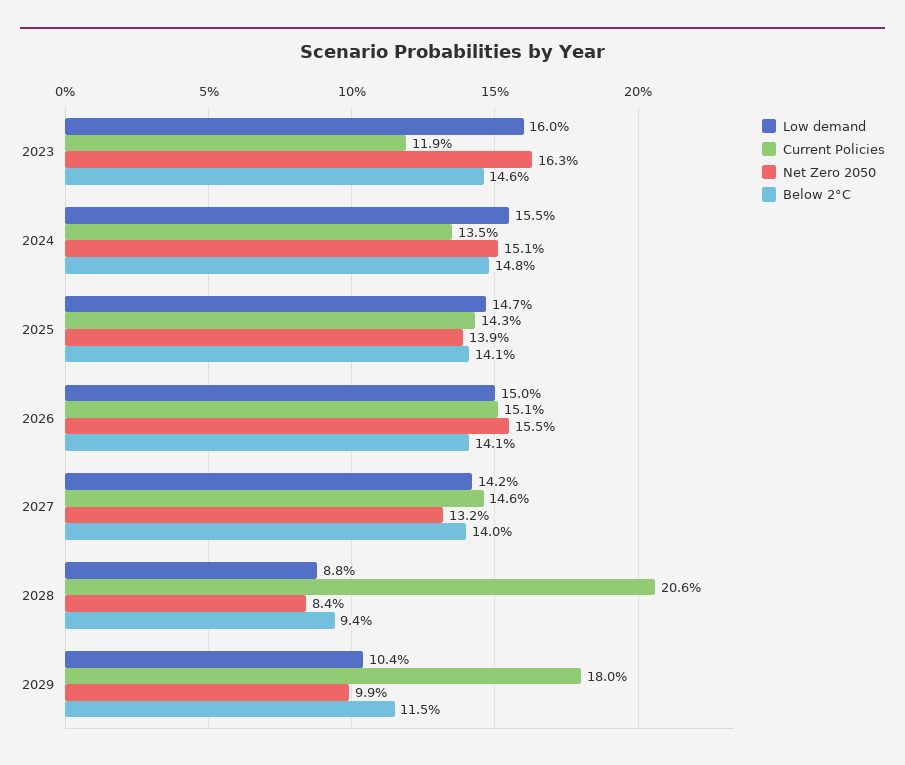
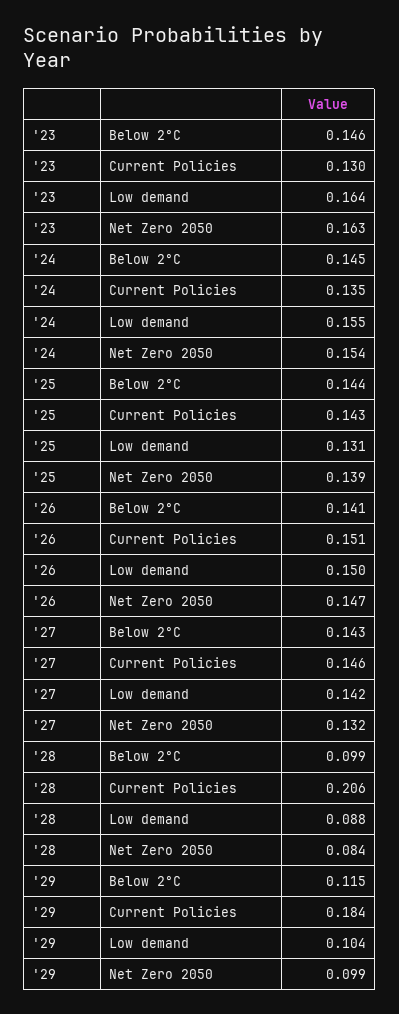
  {
    "Low demand": {
-     "2023": 0.16,
+     "2023": 0.164,
      "2024": 0.155,
-     "2025": 0.147,
+     "2025": 0.131,
      "2026": 0.15,
      "2027": 0.142,
      "2028": 0.088,
      "2029": 0.104
    },
    "Current Policies": {
-     "2023": 0.119,
+     "2023": 0.13,
      "2024": 0.135,
      "2025": 0.143,
      "2026": 0.151,
      "2027": 0.146,
      "2028": 0.206,
-     "2029": 0.18
+     "2029": 0.184
    },
    "Net Zero 2050": {
      "2023": 0.163,
-     "2024": 0.151,
+     "2024": 0.154,
      "2025": 0.139,
-     "2026": 0.155,
+     "2026": 0.147,
      "2027": 0.132,
      "2028": 0.084,
      "2029": 0.099
    },
    "Below 2°C": {
      "2023": 0.146,
-     "2024": 0.148,
+     "2024": 0.145,
-     "2025": 0.141,
+     "2025": 0.144,
      "2026": 0.141,
-     "2027": 0.14,
+     "2027": 0.143,
-     "2028": 0.094,
+     "2028": 0.099,
      "2029": 0.115
    }
  }

